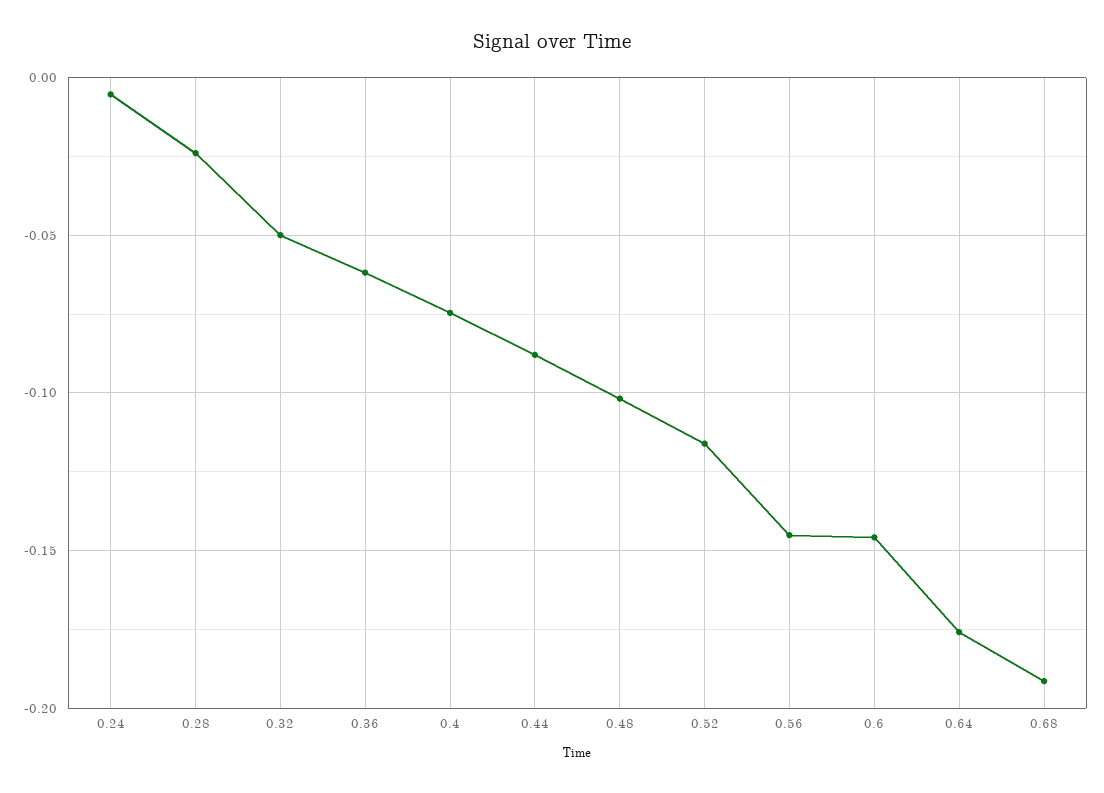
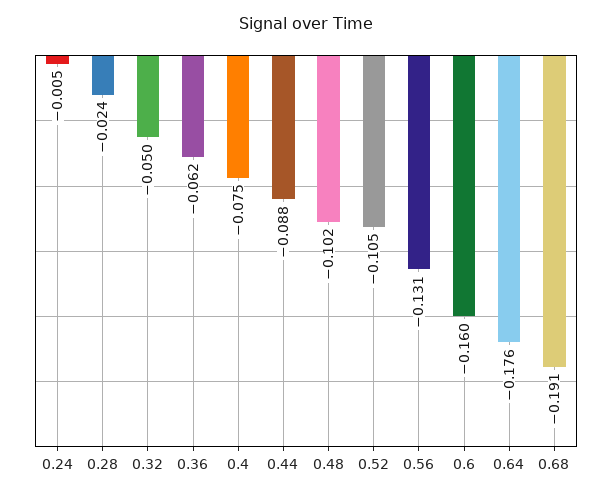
  {
    "0.24": -0.005,
    "0.28": -0.024,
    "0.32": -0.05,
    "0.36": -0.062,
    "0.4": -0.075,
    "0.44": -0.088,
    "0.48": -0.102,
-   "0.52": -0.115,
+   "0.52": -0.105,
-   "0.56": -0.145,
+   "0.56": -0.131,
-   "0.6": -0.145,
+   "0.6": -0.16,
    "0.64": -0.176,
    "0.68": -0.191
  }

